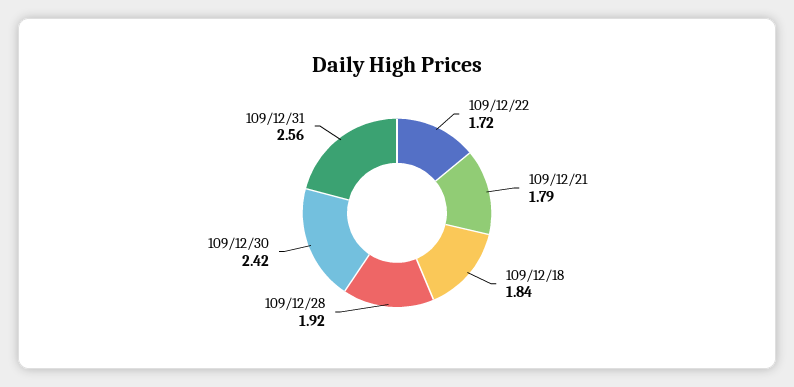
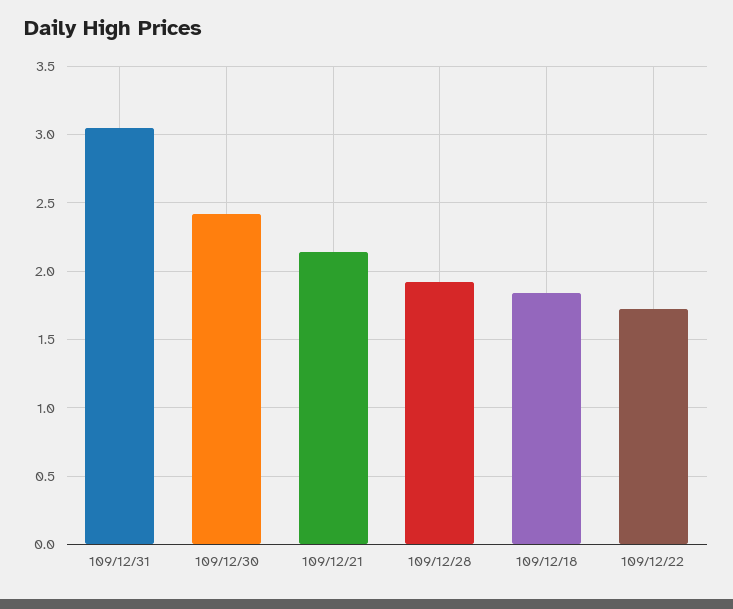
  {
    "109/12/22": 1.72,
-   "109/12/21": 1.79,
+   "109/12/21": 2.15,
    "109/12/18": 1.84,
    "109/12/28": 1.92,
    "109/12/30": 2.42,
-   "109/12/31": 2.56
+   "109/12/31": 3.05
  }

